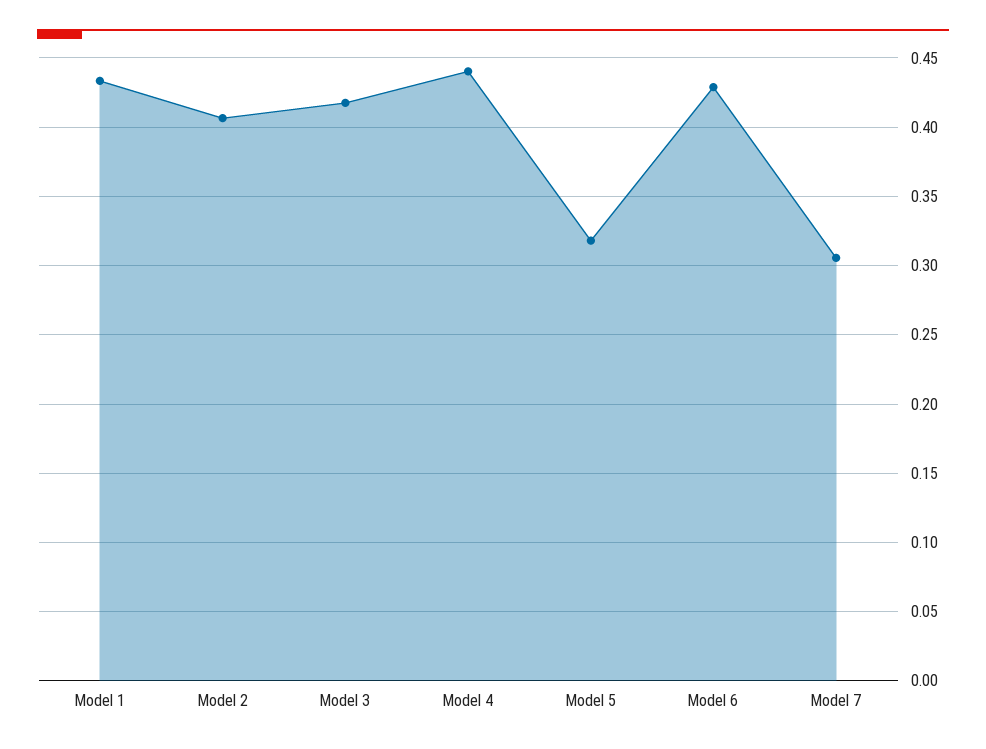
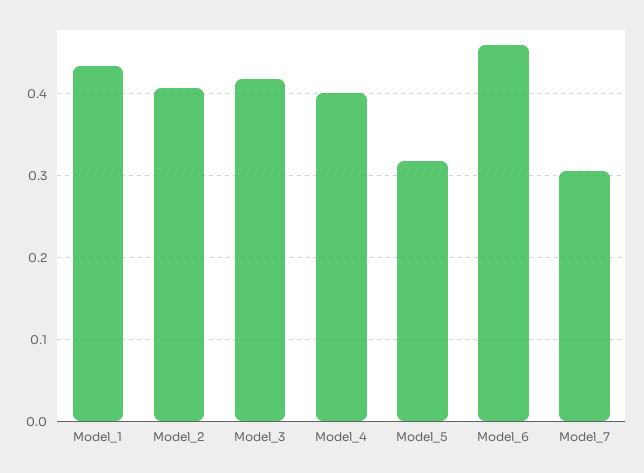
  {
    "Model 1": 0.435,
    "Model 2": 0.405,
    "Model 3": 0.42,
-   "Model 4": 0.44,
+   "Model 4": 0.4,
    "Model 5": 0.32,
-   "Model 6": 0.43,
+   "Model 6": 0.46,
    "Model 7": 0.305
  }

